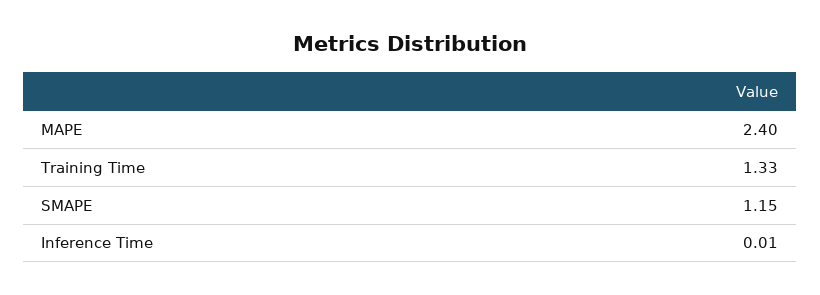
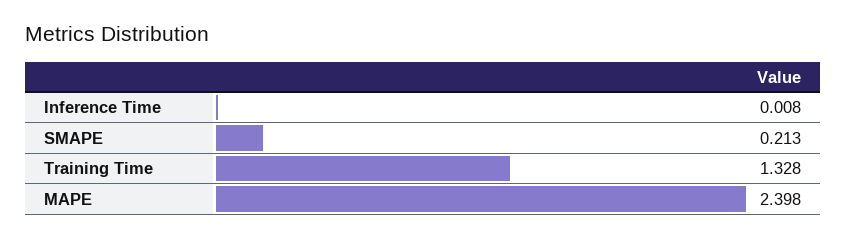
  {
    "MAPE": 2.398,
    "Training Time": 1.328,
-   "SMAPE": 1.15,
+   "SMAPE": 0.213,
    "Inference Time": 0.008
  }

